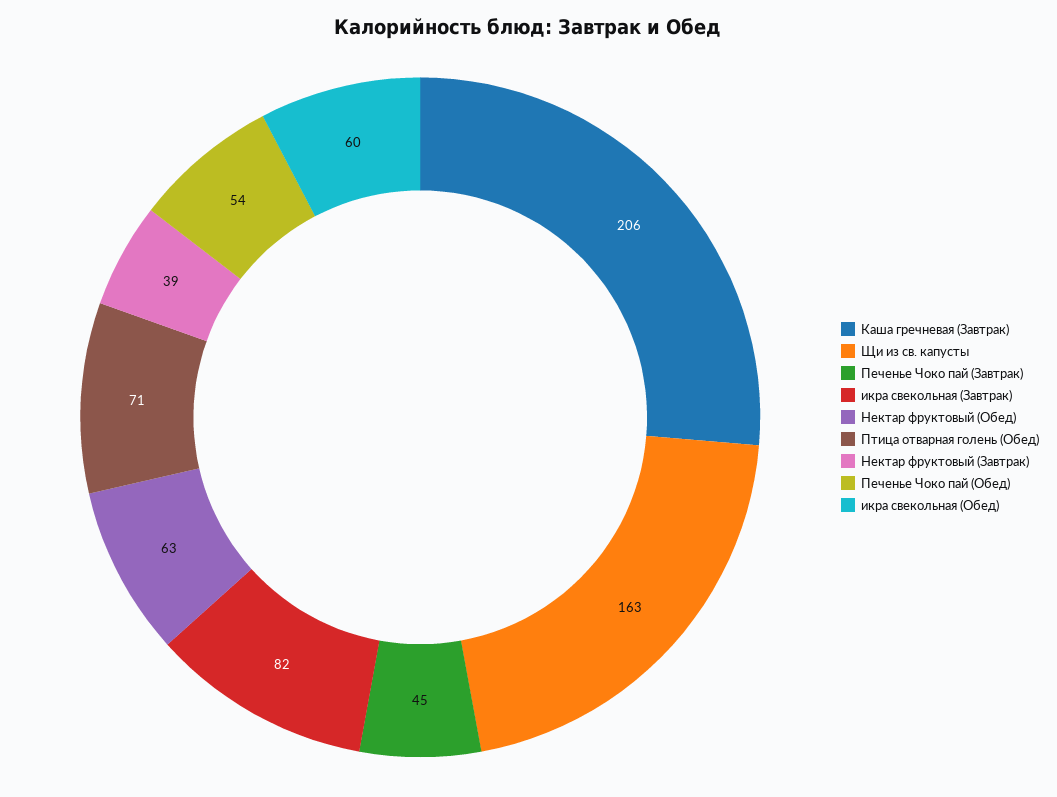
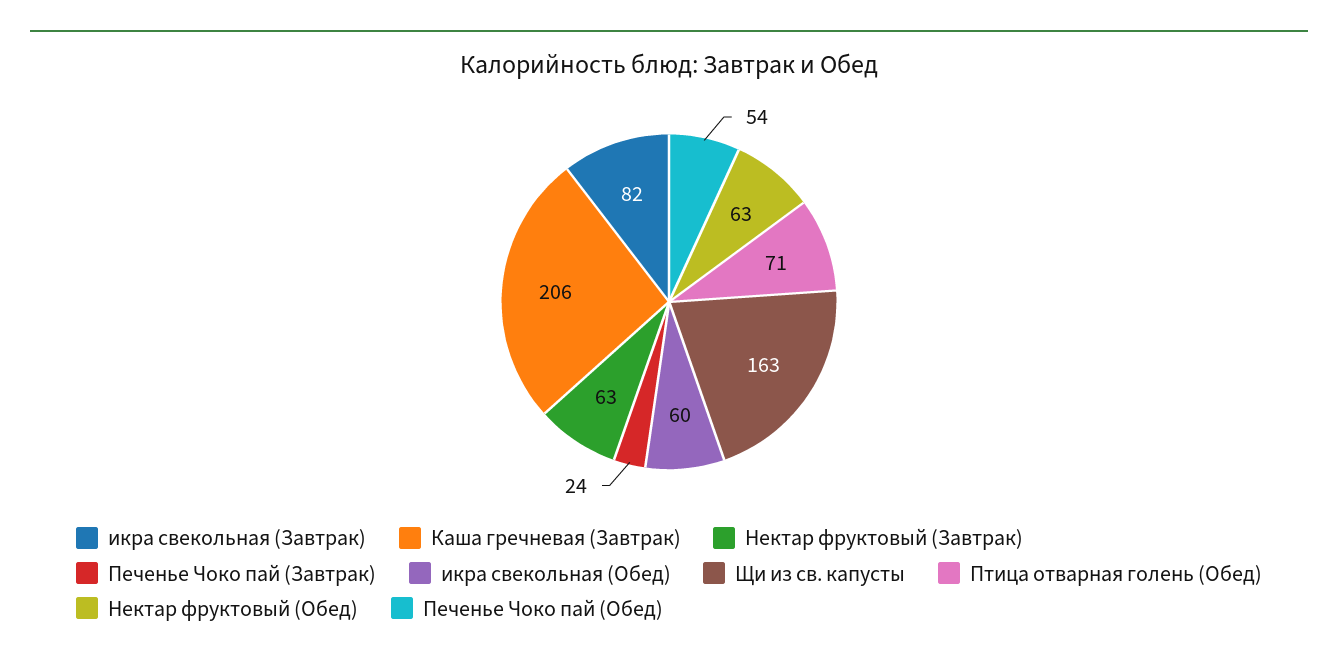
  {
    "Каша гречневая (Завтрак)": 206,
    "Щи из св. капусты": 163,
-   "Печенье Чоко пай (Завтрак)": 45,
+   "Печенье Чоко пай (Завтрак)": 24,
    "икра свекольная (Завтрак)": 82,
    "Нектар фруктовый (Обед)": 63,
    "Птица отварная голень (Обед)": 71,
-   "Нектар фруктовый (Завтрак)": 39,
+   "Нектар фруктовый (Завтрак)": 63,
    "Печенье Чоко пай (Обед)": 54,
    "икра свекольная (Обед)": 60
  }

